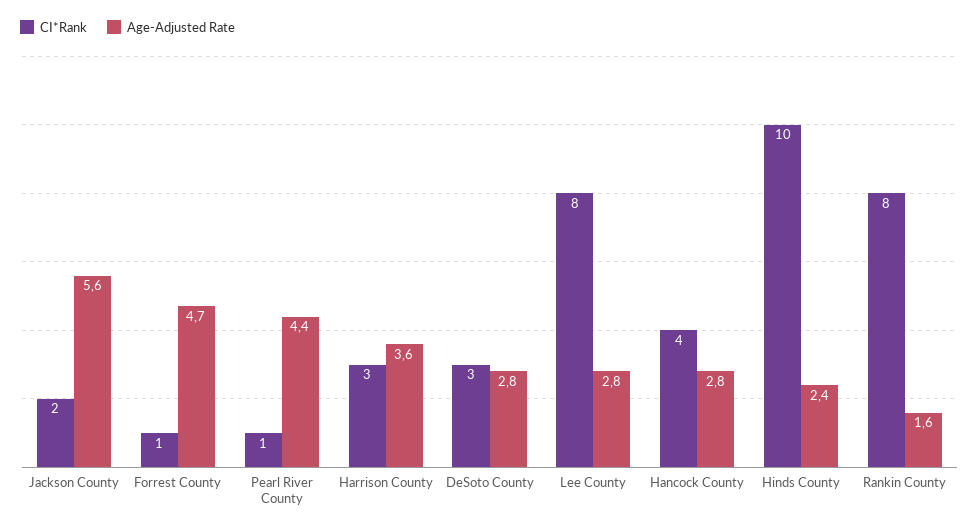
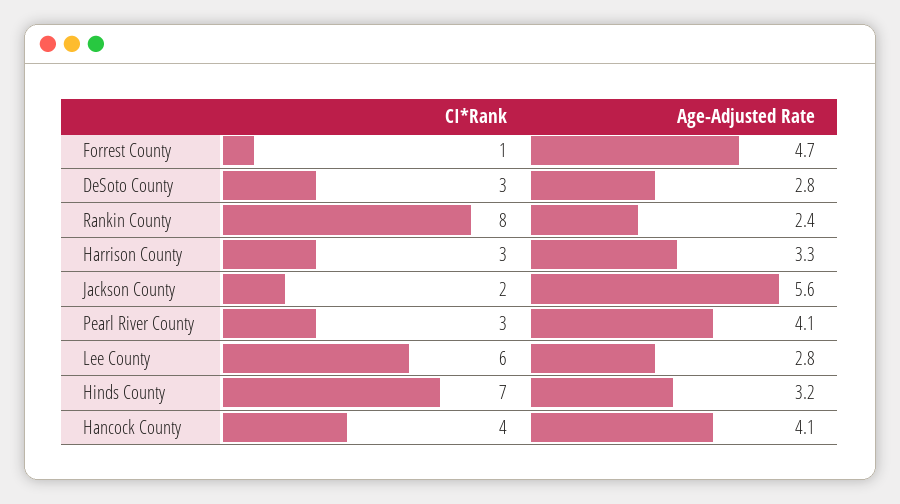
  {
    "CI*Rank": {
      "Jackson County": 2,
      "Forrest County": 1,
-     "Pearl River County": 1,
+     "Pearl River County": 3,
      "Harrison County": 3,
      "DeSoto County": 3,
-     "Lee County": 8,
+     "Lee County": 6,
      "Hancock County": 4,
-     "Hinds County": 10,
+     "Hinds County": 7,
      "Rankin County": 8
    },
    "Age-Adjusted Rate": {
      "Jackson County": 5.6,
      "Forrest County": 4.7,
-     "Pearl River County": 4.4,
+     "Pearl River County": 4.1,
-     "Harrison County": 3.6,
+     "Harrison County": 3.3,
      "DeSoto County": 2.8,
      "Lee County": 2.8,
-     "Hancock County": 2.8,
+     "Hancock County": 4.1,
-     "Hinds County": 2.4,
+     "Hinds County": 3.2,
-     "Rankin County": 1.6
+     "Rankin County": 2.4
    }
  }

